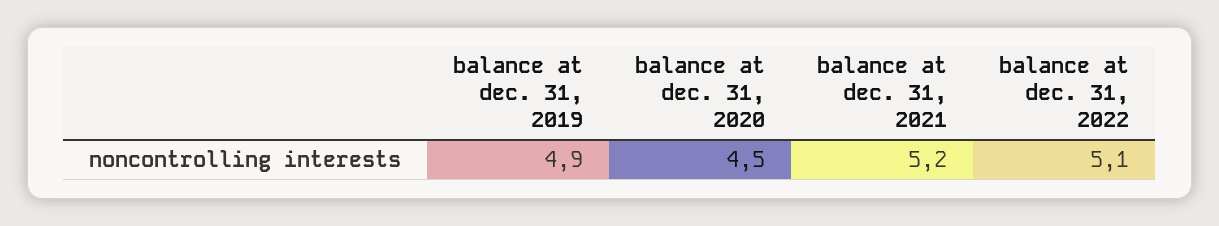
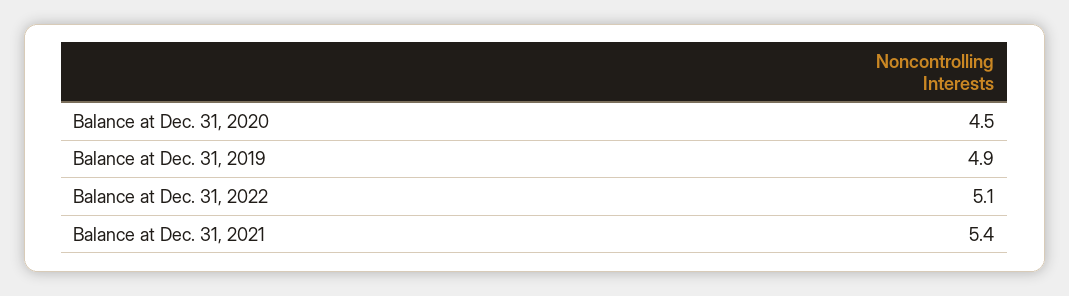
  {
    "balance at dec. 31, 2019": 4.9,
    "balance at dec. 31, 2020": 4.5,
-   "balance at dec. 31, 2021": 5.2,
+   "balance at dec. 31, 2021": 5.4,
    "balance at dec. 31, 2022": 5.1
  }

